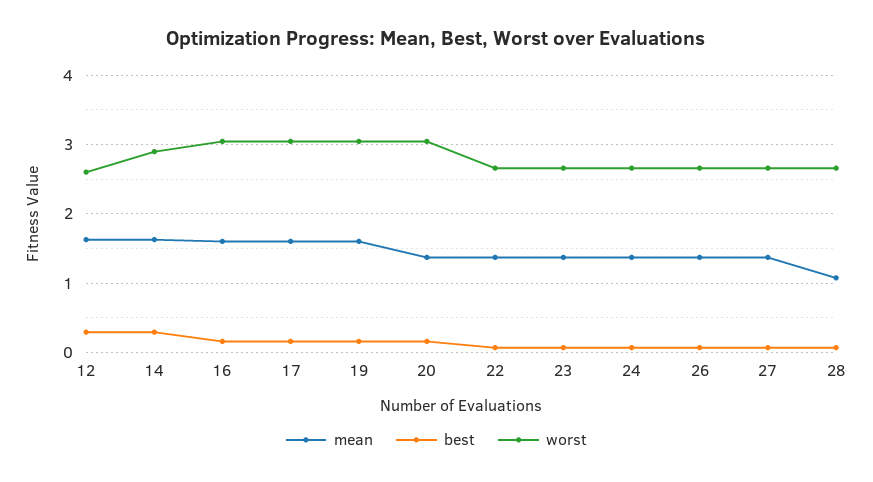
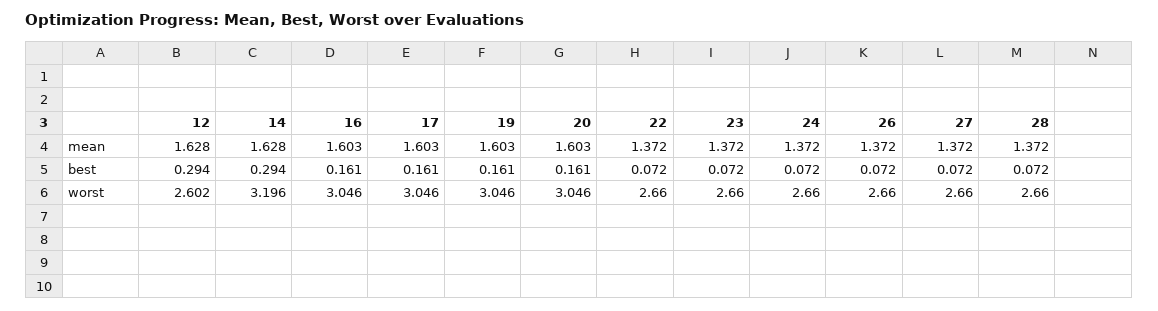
  {
    "mean": {
      "12": 1.628,
      "14": 1.628,
      "16": 1.603,
      "17": 1.603,
      "19": 1.603,
-     "20": 1.4,
+     "20": 1.603,
      "22": 1.372,
      "23": 1.372,
      "24": 1.372,
      "26": 1.372,
      "27": 1.372,
-     "28": 1.1
+     "28": 1.372
    },
    "best": {
      "12": 0.294,
      "14": 0.294,
      "16": 0.161,
      "17": 0.161,
      "19": 0.161,
      "20": 0.161,
      "22": 0.072,
      "23": 0.072,
      "24": 0.072,
      "26": 0.072,
      "27": 0.072,
      "28": 0.072
    },
    "worst": {
      "12": 2.602,
-     "14": 2.9,
+     "14": 3.196,
      "16": 3.046,
      "17": 3.046,
      "19": 3.046,
      "20": 3.046,
      "22": 2.66,
      "23": 2.66,
      "24": 2.66,
      "26": 2.66,
      "27": 2.66,
      "28": 2.66
    }
  }

